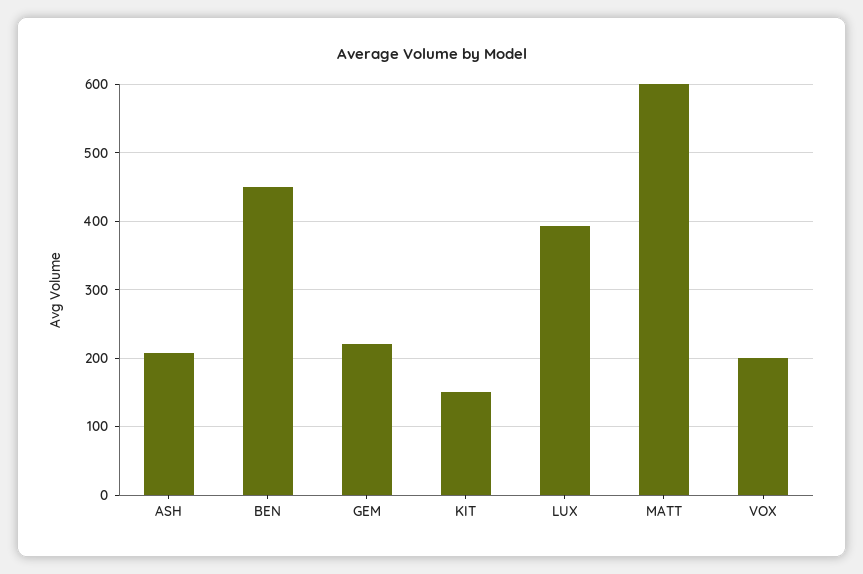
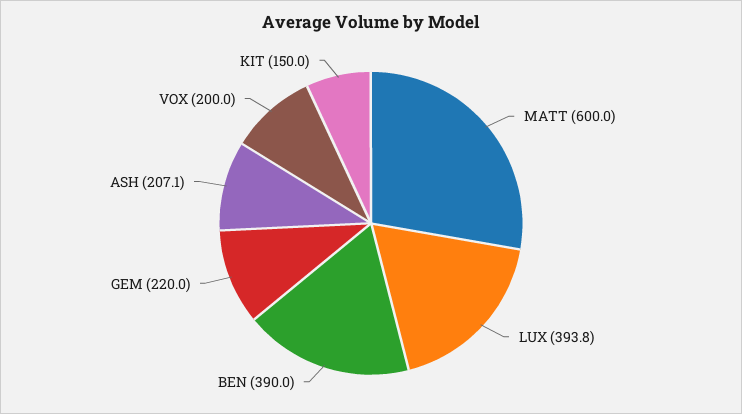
  {
    "ASH": 207.1,
-   "BEN": 450,
+   "BEN": 390,
    "GEM": 220,
    "KIT": 150,
    "LUX": 393.8,
    "MATT": 600,
    "VOX": 200
  }

